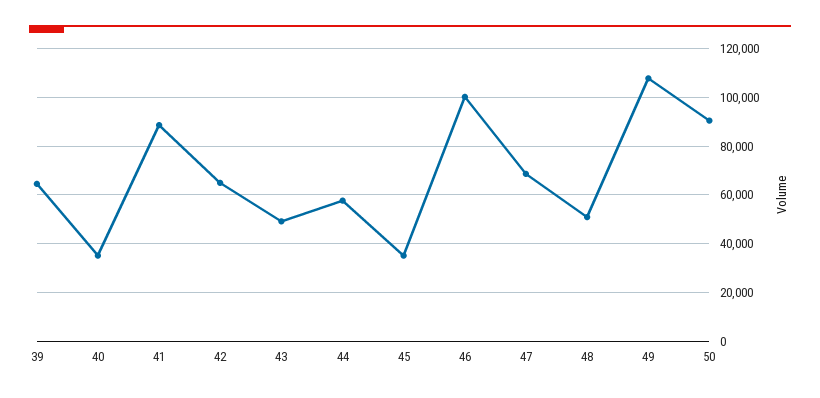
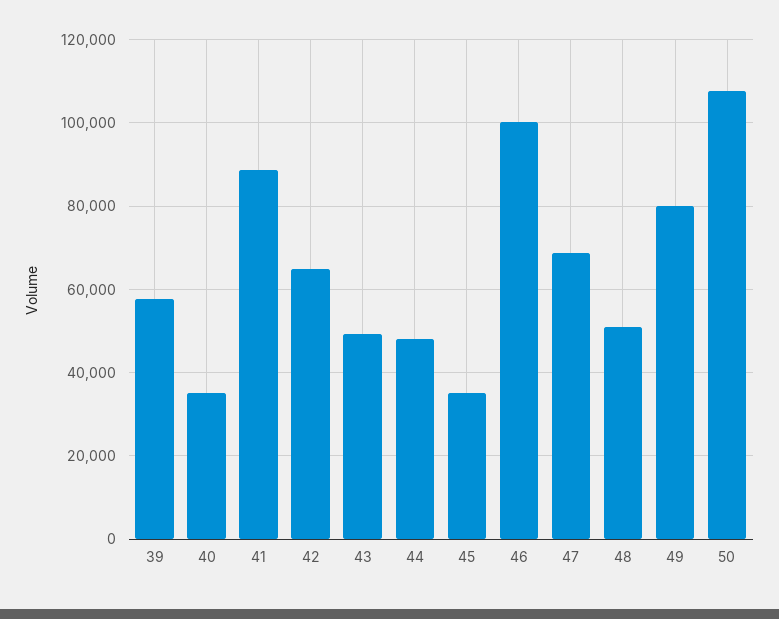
  {
-   "39": 65000,
+   "39": 58000,
    "40": 36000,
    "41": 88000,
    "42": 64000,
    "43": 50000,
-   "44": 57500,
+   "44": 48000,
    "45": 36000,
    "46": 100000,
    "47": 68000,
    "48": 50000,
-   "49": 107500,
+   "49": 80000,
-   "50": 90000
+   "50": 108000
  }

